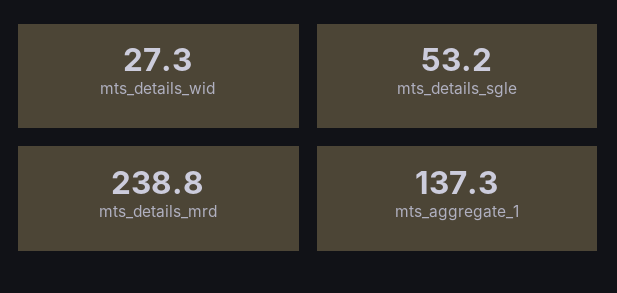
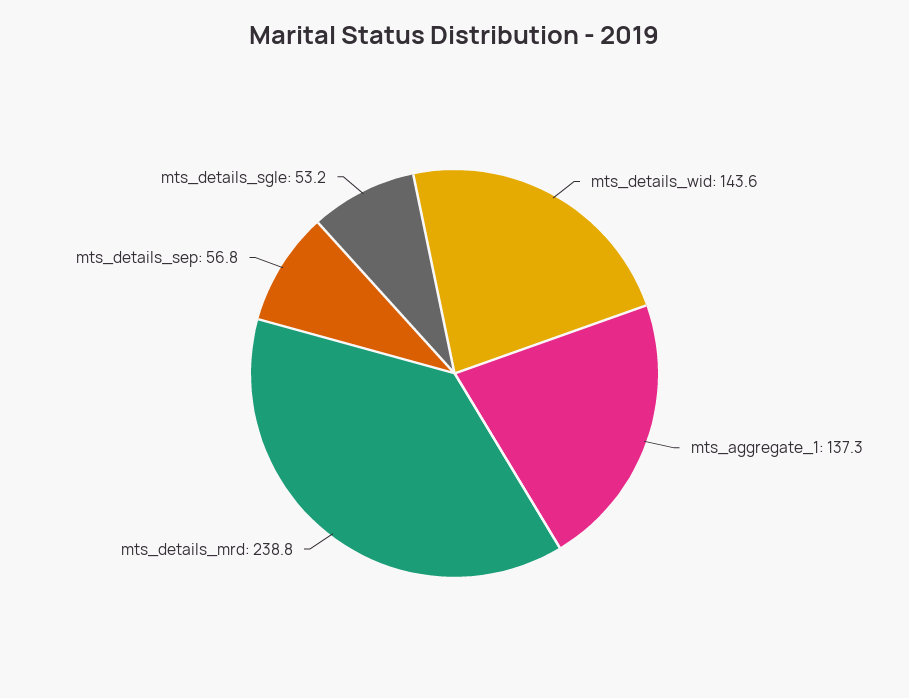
  {
-   "mts_details_wid": 27.3,
+   "mts_details_wid": 143.6,
    "mts_details_sgle": 53.2,
    "mts_details_mrd": 238.8,
-   "mts_aggregate_1": 137.3
+   "mts_aggregate_1": 137.3,
+   "mts_details_sep": 56.8
  }

